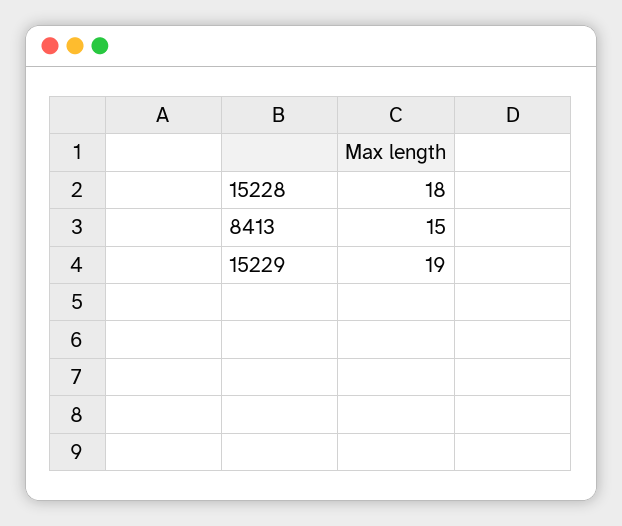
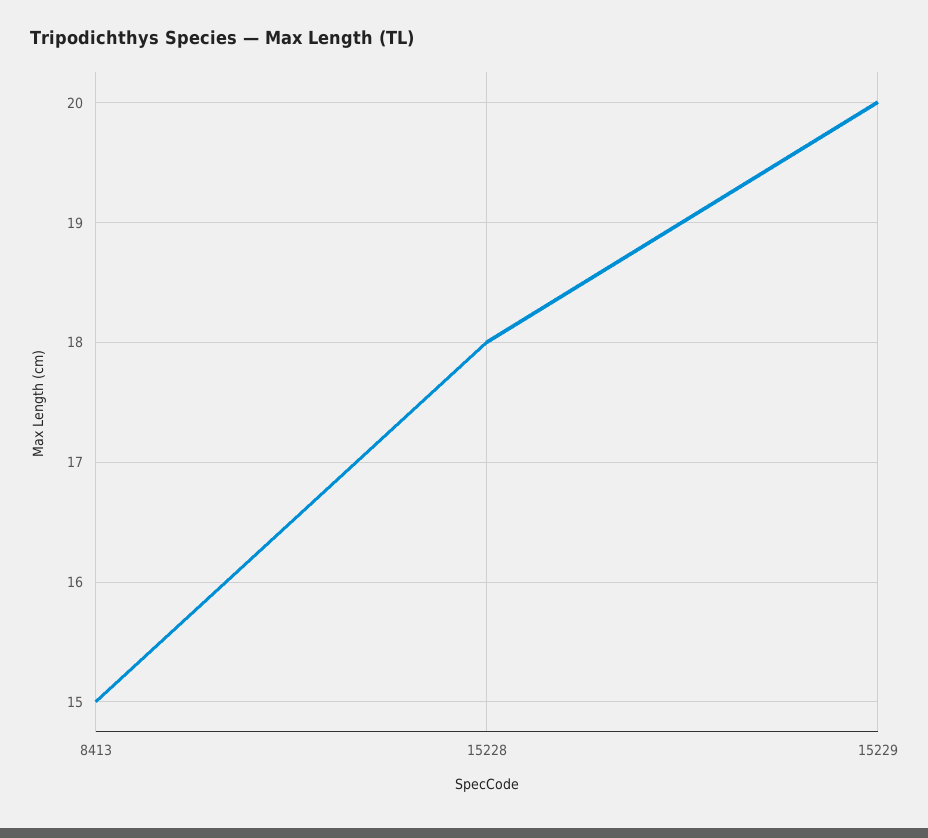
  {
    "15228": 18,
    "8413": 15,
-   "15229": 19
+   "15229": 20
  }

